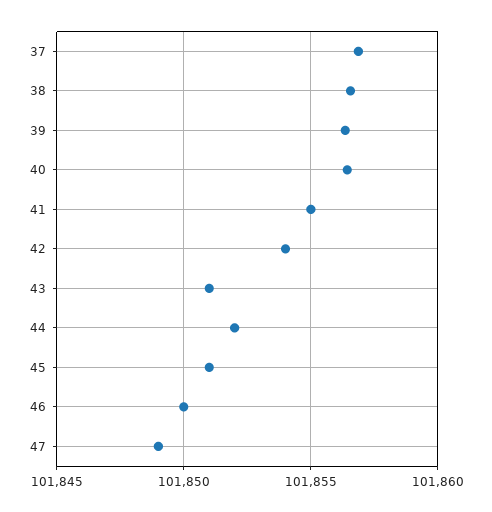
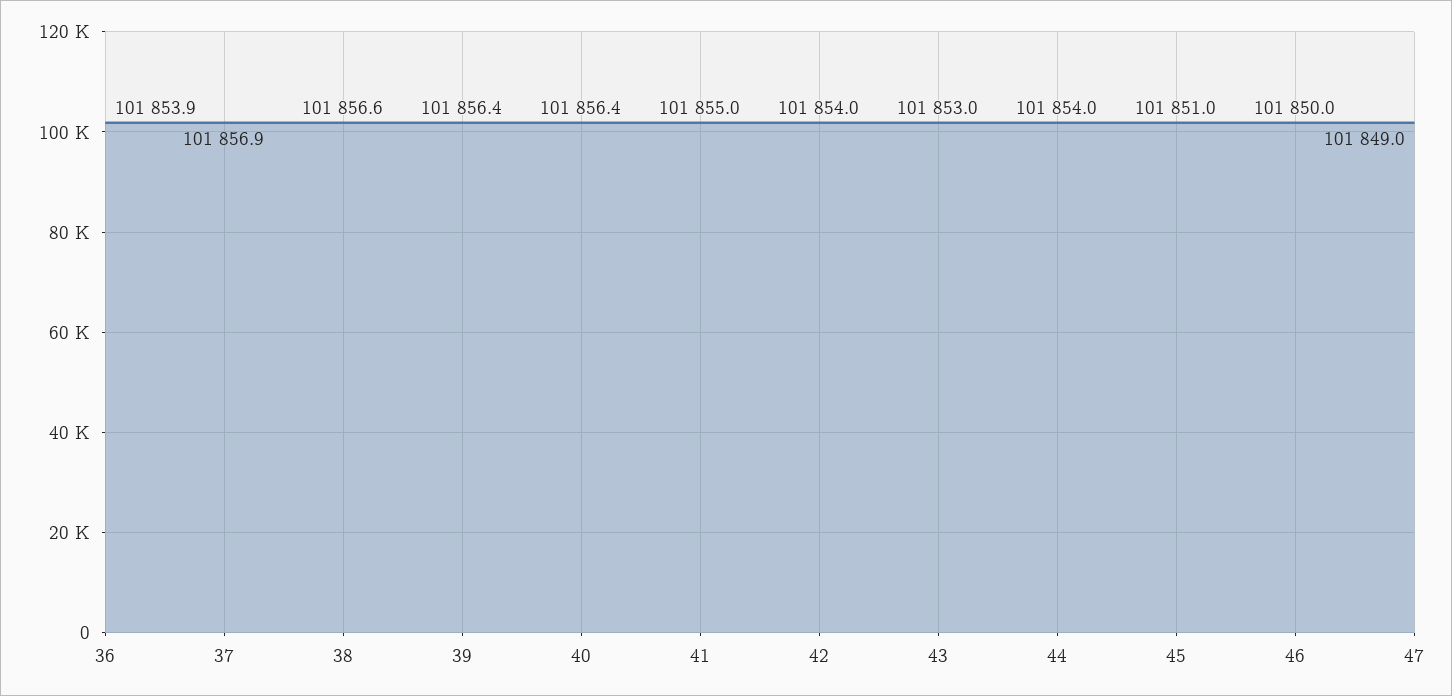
  {
    "37": 101856.9,
    "38": 101856.6,
    "39": 101856.4,
    "40": 101856.4,
    "41": 101855,
    "42": 101854,
-   "43": 101851,
+   "43": 101853,
-   "44": 101852,
+   "44": 101854,
    "45": 101851,
    "46": 101850,
-   "47": 101849
+   "47": 101849,
+   "36": 101853.9
  }

